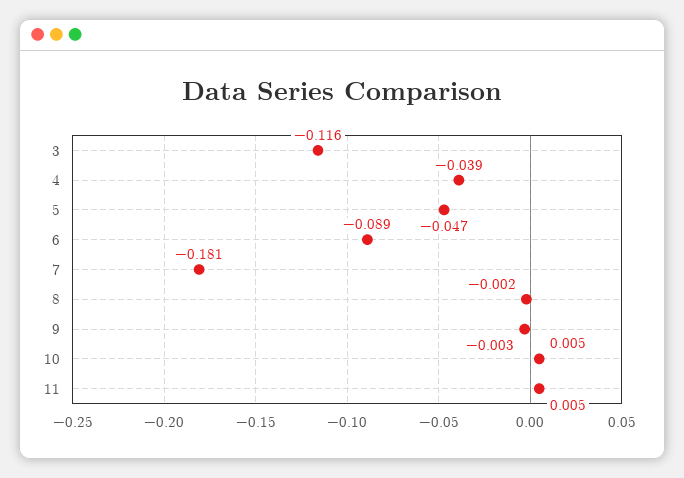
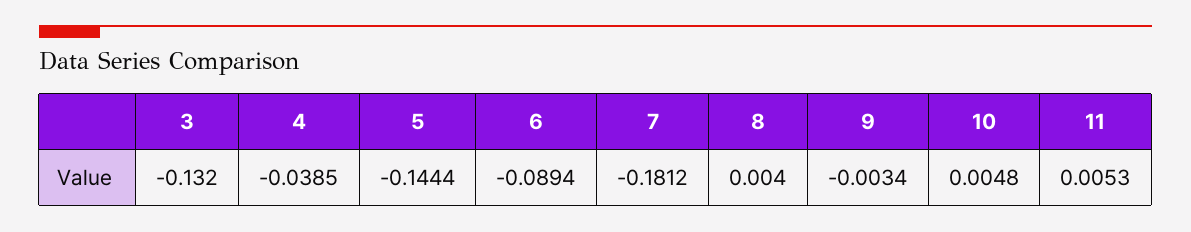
  {
-   "3": -0.116,
+   "3": -0.132,
    "4": -0.0385,
-   "5": -0.047,
+   "5": -0.1444,
    "6": -0.0894,
    "7": -0.1812,
-   "8": -0.002,
+   "8": 0.004,
    "9": -0.0034,
    "10": 0.0048,
    "11": 0.0053
  }

